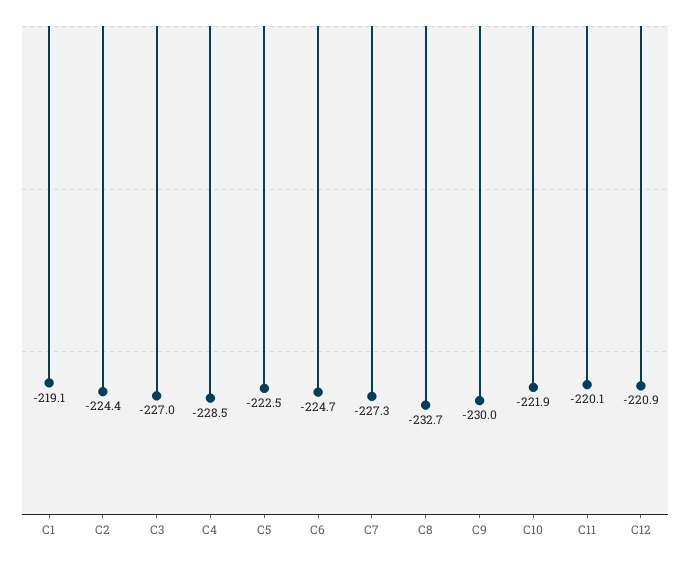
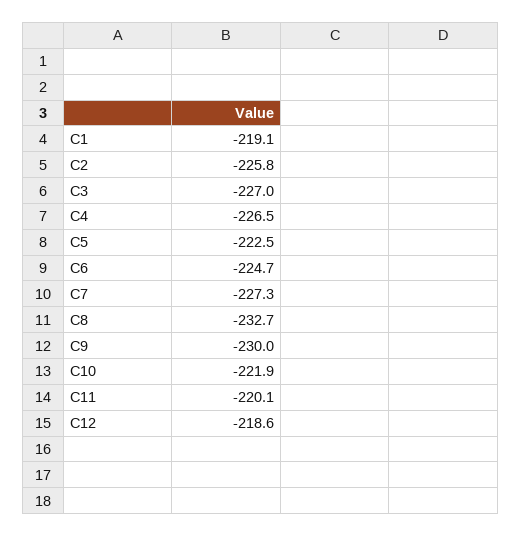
  {
    "C1": -219.1,
-   "C2": -224.4,
+   "C2": -225.8,
    "C3": -227,
-   "C4": -228.5,
+   "C4": -226.5,
    "C5": -222.5,
    "C6": -224.7,
    "C7": -227.3,
    "C8": -232.7,
    "C9": -230,
    "C10": -221.9,
    "C11": -220.1,
-   "C12": -220.9
+   "C12": -218.6
  }

